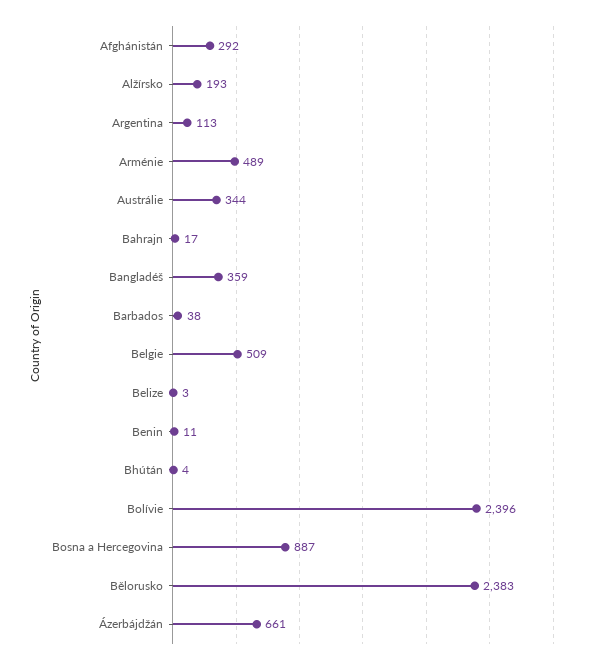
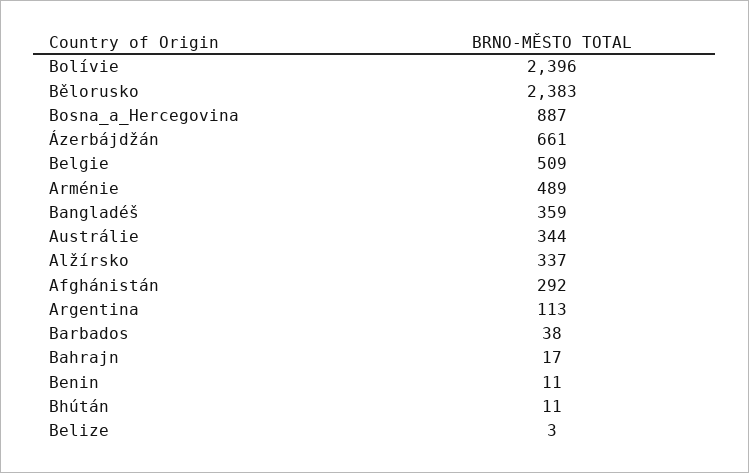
  {
    "Afghánistán": 292,
-   "Alžírsko": 193,
+   "Alžírsko": 337,
    "Argentina": 113,
    "Arménie": 489,
    "Austrálie": 344,
    "Bahrajn": 17,
    "Bangladéš": 359,
    "Barbados": 38,
    "Belgie": 509,
    "Belize": 3,
    "Benin": 11,
-   "Bhútán": 4,
+   "Bhútán": 11,
    "Bolívie": 2396,
    "Bosna a Hercegovina": 887,
    "Bělorusko": 2383,
    "Ázerbájdžán": 661
  }

